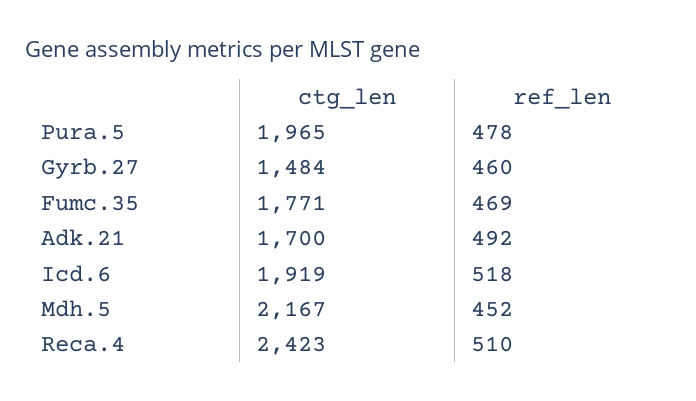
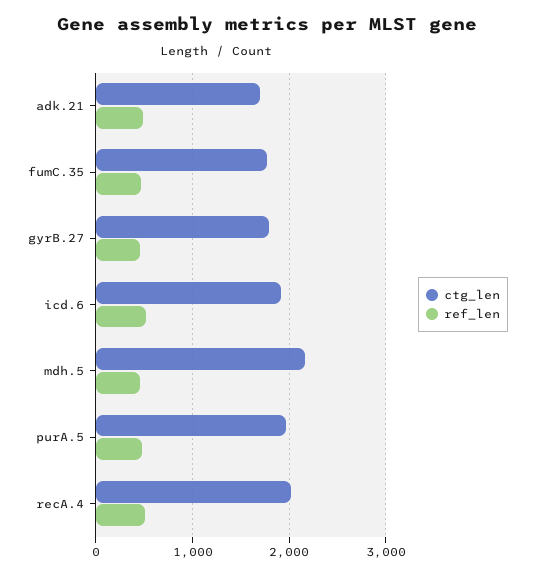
  {
    "ctg_len": {
      "Pura.5": 1965,
-     "Gyrb.27": 1484,
+     "Gyrb.27": 1800,
      "Fumc.35": 1771,
      "Adk.21": 1700,
      "Icd.6": 1919,
      "Mdh.5": 2167,
-     "Reca.4": 2423
+     "Reca.4": 2000
    },
    "ref_len": {
      "Pura.5": 478,
      "Gyrb.27": 460,
      "Fumc.35": 469,
      "Adk.21": 492,
      "Icd.6": 518,
      "Mdh.5": 452,
      "Reca.4": 510
    }
  }

